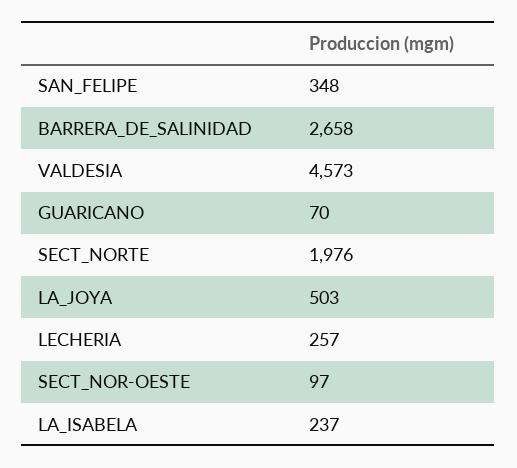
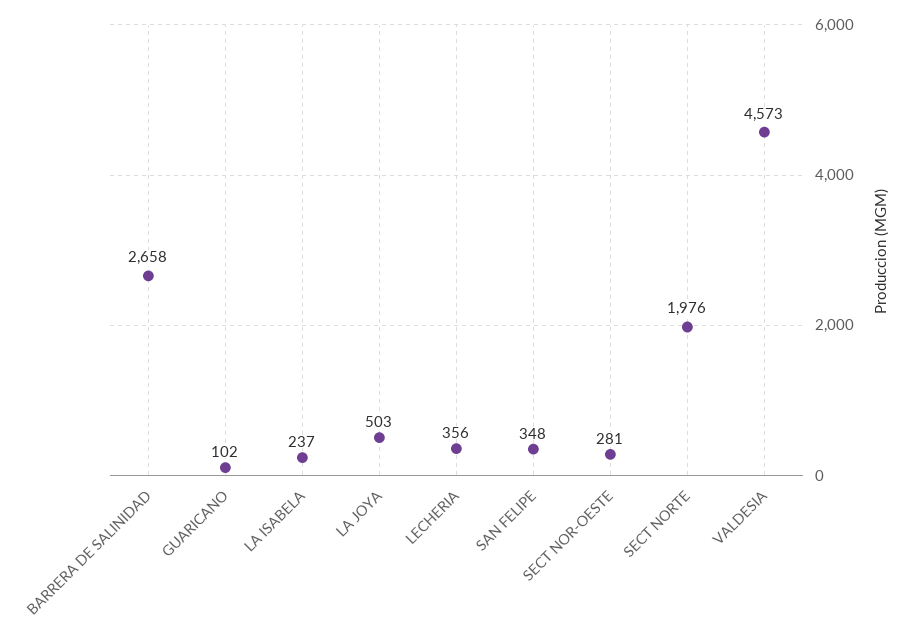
  {
    "SAN_FELIPE": 348,
    "BARRERA_DE_SALINIDAD": 2658,
    "VALDESIA": 4573,
-   "GUARICANO": 70,
+   "GUARICANO": 102,
    "SECT_NORTE": 1976,
    "LA_JOYA": 503,
-   "LECHERIA": 257,
+   "LECHERIA": 356,
-   "SECT_NOR-OESTE": 97,
+   "SECT_NOR-OESTE": 281,
    "LA_ISABELA": 237
  }

